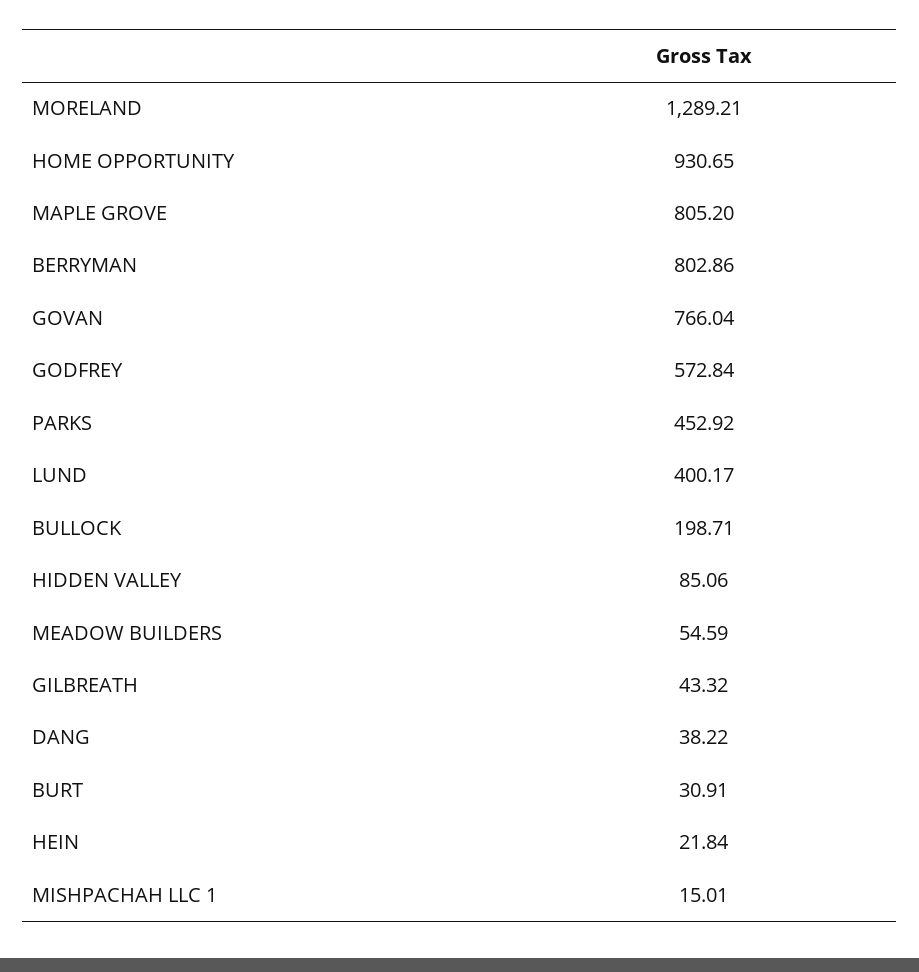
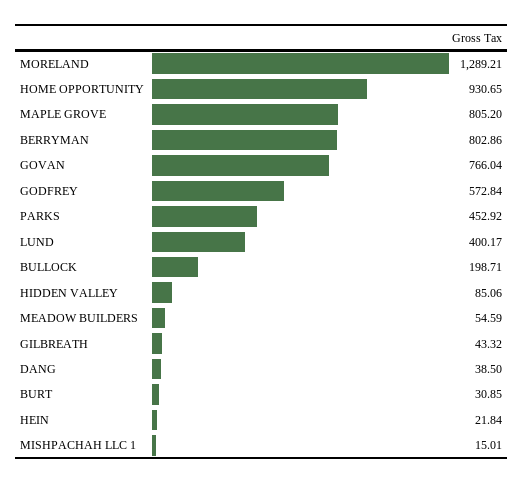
  {
    "MORELAND": 1289.21,
    "HOME OPPORTUNITY": 930.65,
    "MAPLE GROVE": 805.2,
    "BERRYMAN": 802.86,
    "GOVAN": 766.04,
    "GODFREY": 572.84,
    "PARKS": 452.92,
    "LUND": 400.17,
    "BULLOCK": 198.71,
    "HIDDEN VALLEY": 85.06,
    "MEADOW BUILDERS": 54.59,
    "GILBREATH": 43.32,
-   "DANG": 38.22,
+   "DANG": 38.5,
-   "BURT": 30.91,
+   "BURT": 30.85,
    "HEIN": 21.84,
    "MISHPACHAH LLC 1": 15.01
  }

